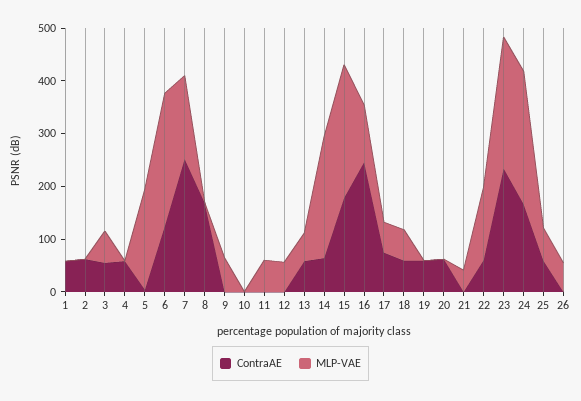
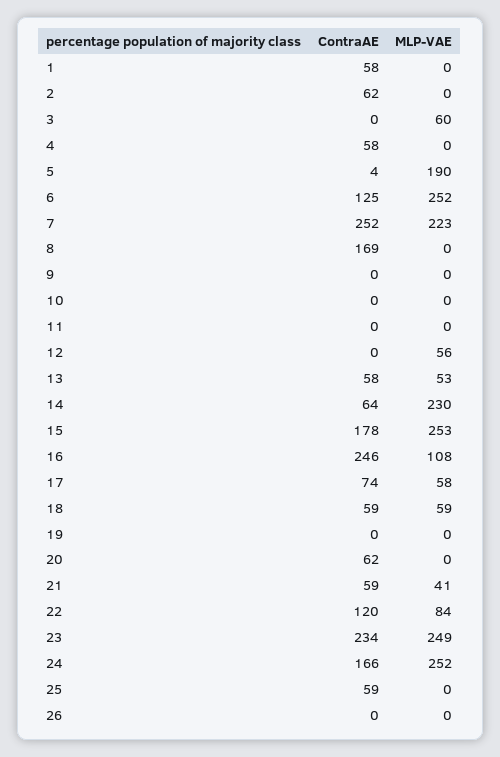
  {
    "ContraAE": {
      "1": 58,
      "2": 62,
-     "3": 60,
+     "3": 0,
      "4": 58,
      "5": 4,
      "6": 125,
      "7": 252,
      "8": 169,
      "9": 0,
      "10": 0,
      "11": 0,
      "12": 0,
      "13": 58,
      "14": 64,
      "15": 178,
      "16": 246,
      "17": 74,
      "18": 59,
-     "19": 60,
+     "19": 0,
      "20": 62,
-     "21": 0,
+     "21": 59,
-     "22": 60,
+     "22": 120,
      "23": 234,
      "24": 166,
      "25": 59,
      "26": 0
    },
    "MLP-VAE": {
      "1": 0,
      "2": 0,
      "3": 60,
      "4": 0,
      "5": 190,
      "6": 252,
-     "7": 160,
+     "7": 223,
      "8": 0,
-     "9": 60,
+     "9": 0,
      "10": 0,
-     "11": 60,
+     "11": 0,
      "12": 56,
      "13": 53,
      "14": 230,
      "15": 253,
      "16": 108,
      "17": 58,
      "18": 59,
      "19": 0,
      "20": 0,
      "21": 41,
-     "22": 140,
+     "22": 84,
      "23": 249,
      "24": 252,
-     "25": 60,
+     "25": 0,
-     "26": 60
+     "26": 0
    }
  }

